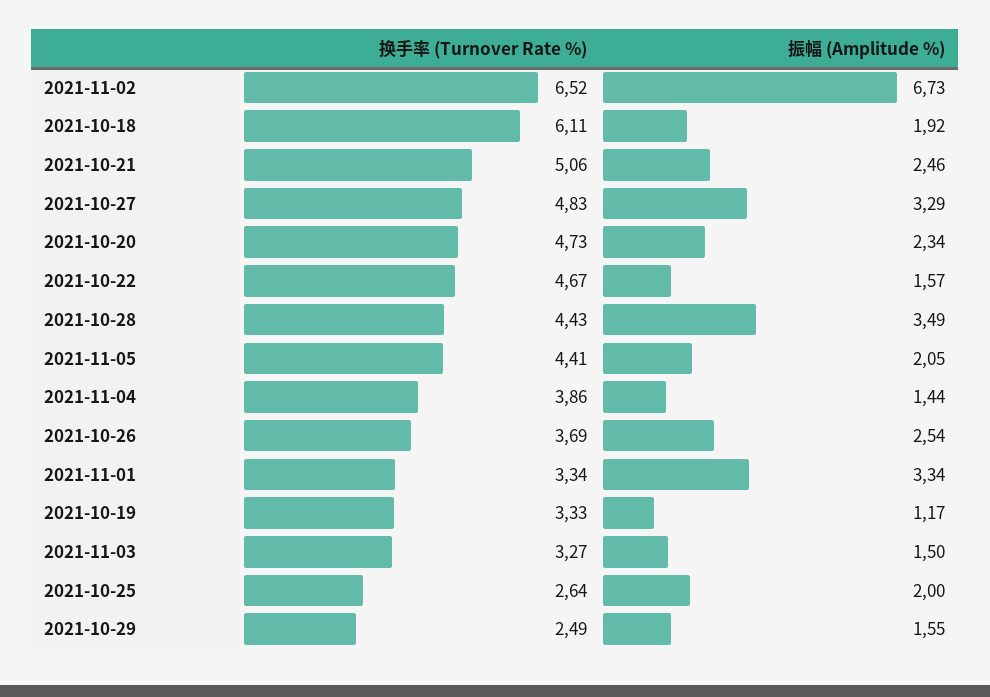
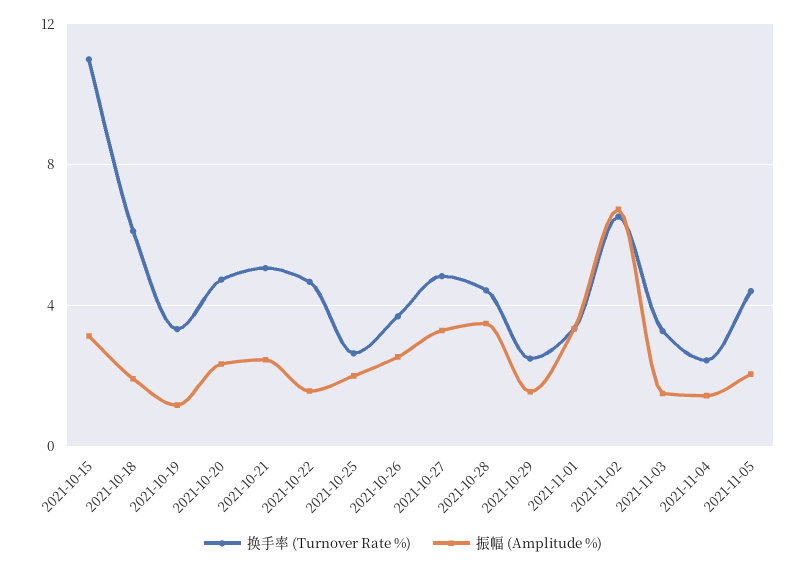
  {
    "换手率 (Turnover Rate %)": {
      "2021-11-02": 6.52,
      "2021-10-18": 6.11,
      "2021-10-21": 5.06,
      "2021-10-27": 4.83,
      "2021-10-20": 4.73,
      "2021-10-22": 4.67,
      "2021-10-28": 4.43,
      "2021-11-05": 4.41,
-     "2021-11-04": 3.86,
+     "2021-11-04": 2.5,
      "2021-10-26": 3.69,
      "2021-11-01": 3.34,
      "2021-10-19": 3.33,
      "2021-11-03": 3.27,
      "2021-10-25": 2.64,
-     "2021-10-29": 2.49
+     "2021-10-29": 2.49,
+     "2021-10-15": 11
    },
    "振幅 (Amplitude %)": {
      "2021-11-02": 6.73,
      "2021-10-18": 1.92,
      "2021-10-21": 2.46,
      "2021-10-27": 3.29,
      "2021-10-20": 2.34,
      "2021-10-22": 1.57,
      "2021-10-28": 3.49,
      "2021-11-05": 2.05,
      "2021-11-04": 1.44,
      "2021-10-26": 2.54,
      "2021-11-01": 3.34,
      "2021-10-19": 1.17,
      "2021-11-03": 1.5,
      "2021-10-25": 2,
-     "2021-10-29": 1.55
+     "2021-10-29": 1.55,
+     "2021-10-15": 3
    }
  }

